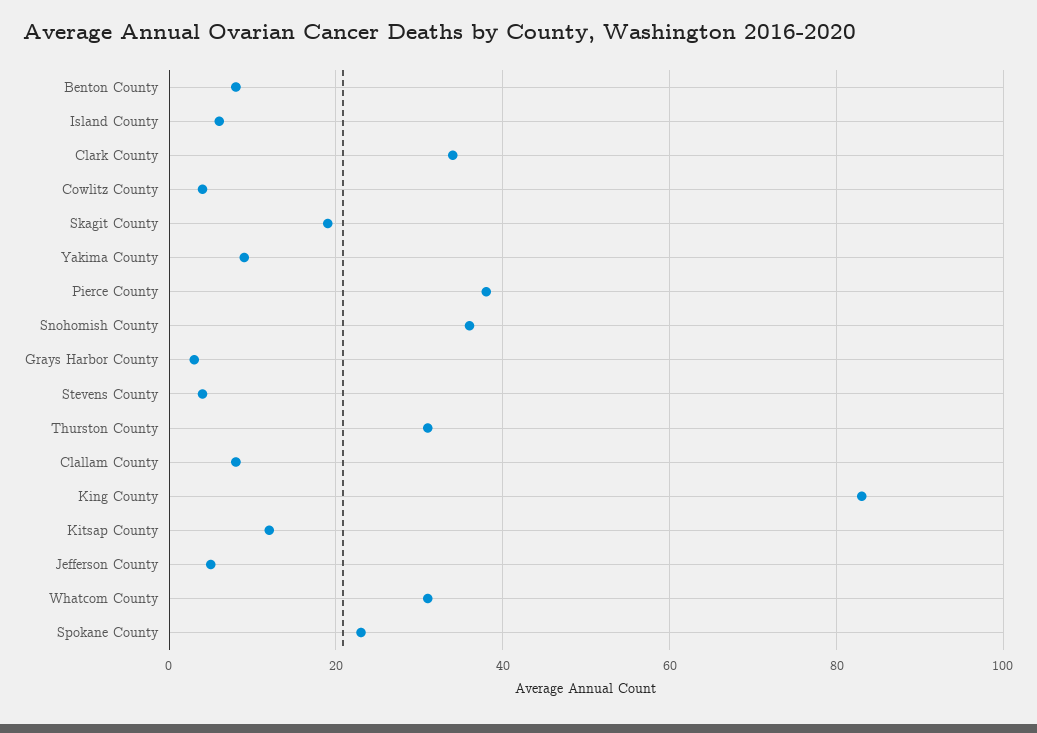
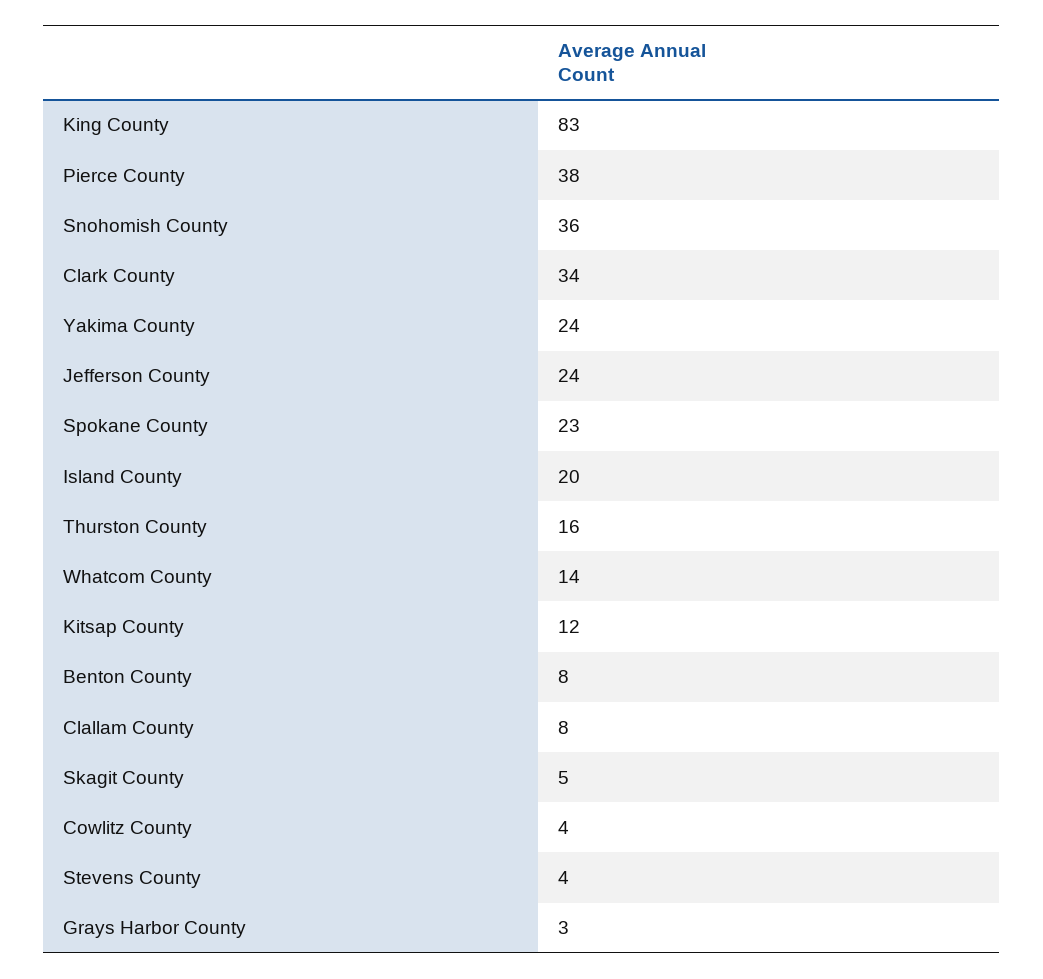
  {
    "Benton County": 8,
-   "Island County": 5,
+   "Island County": 20,
    "Clark County": 34,
    "Cowlitz County": 4,
-   "Skagit County": 20,
+   "Skagit County": 5,
-   "Yakima County": 10,
+   "Yakima County": 24,
    "Pierce County": 38,
    "Snohomish County": 36,
    "Grays Harbor County": 3,
    "Stevens County": 4,
-   "Thurston County": 30,
+   "Thurston County": 16,
    "Clallam County": 8,
    "King County": 83,
    "Kitsap County": 12,
-   "Jefferson County": 5,
+   "Jefferson County": 24,
-   "Whatcom County": 30,
+   "Whatcom County": 14,
    "Spokane County": 23
  }

